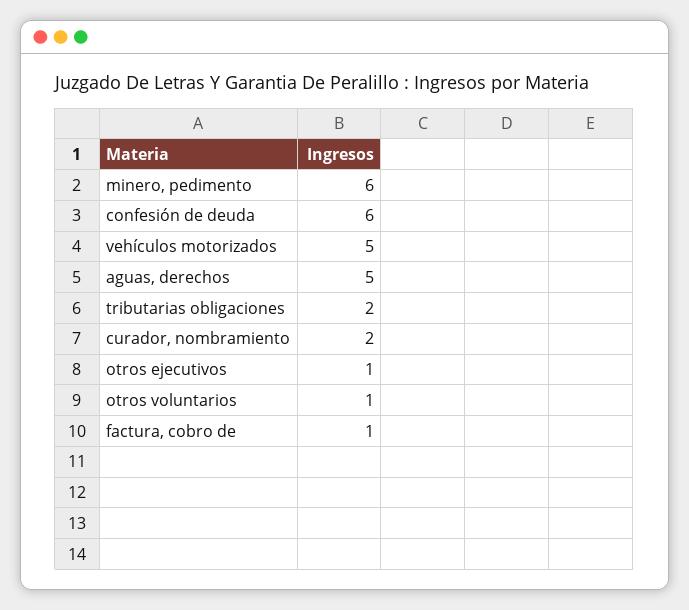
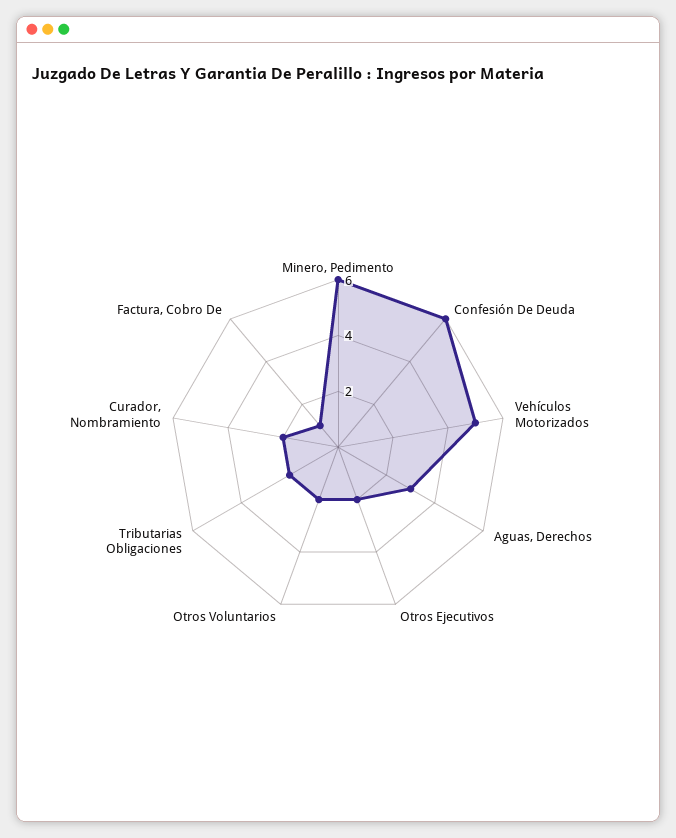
  {
    "minero, pedimento": 6,
    "confesión de deuda": 6,
    "vehículos motorizados": 5,
-   "aguas, derechos": 5,
+   "aguas, derechos": 3,
    "tributarias obligaciones": 2,
    "curador, nombramiento": 2,
-   "otros ejecutivos": 1,
+   "otros ejecutivos": 2,
-   "otros voluntarios": 1,
+   "otros voluntarios": 2,
    "factura, cobro de": 1
  }

